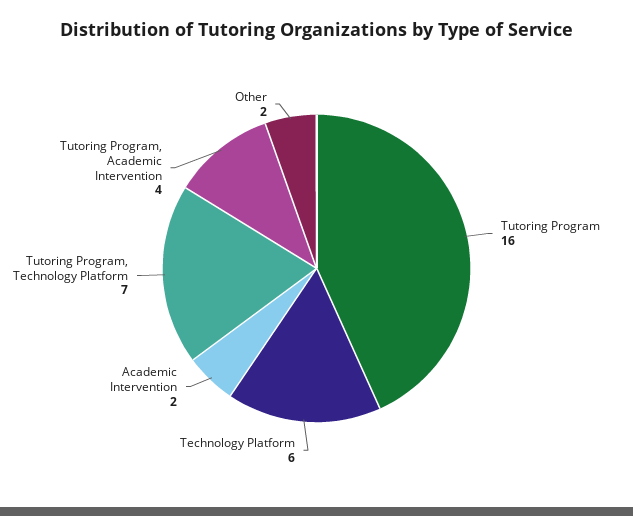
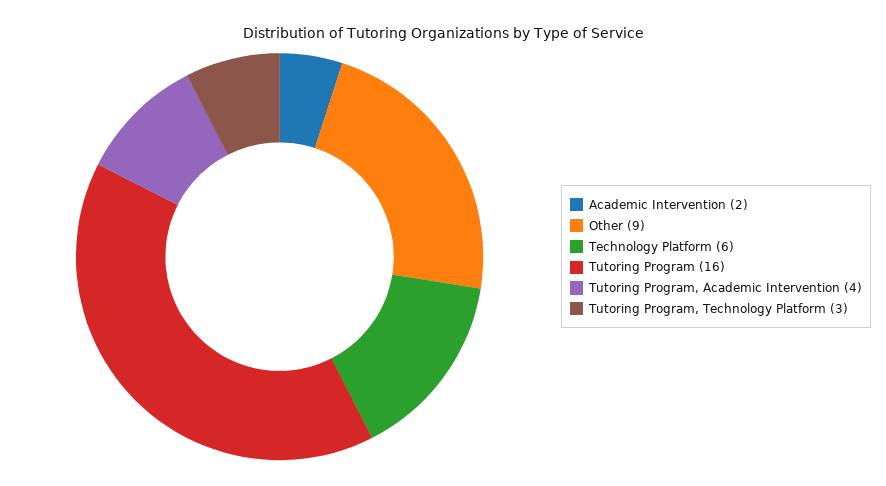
  {
    "Tutoring Program": 16,
    "Technology Platform": 6,
    "Academic Intervention": 2,
-   "Tutoring Program, Technology Platform": 7,
+   "Tutoring Program, Technology Platform": 3,
    "Tutoring Program, Academic Intervention": 4,
-   "Other": 2
+   "Other": 9
  }

